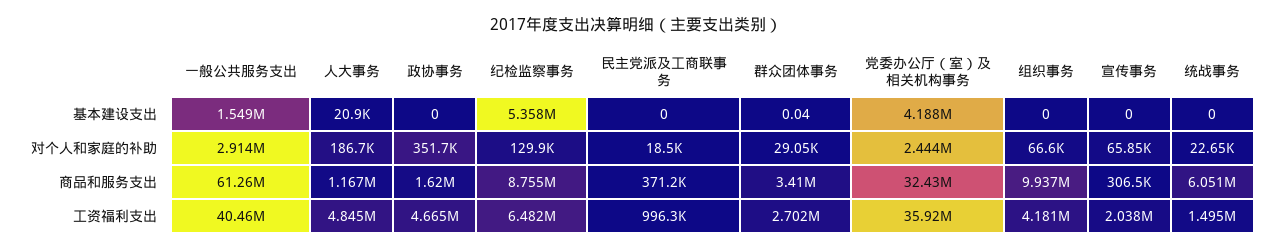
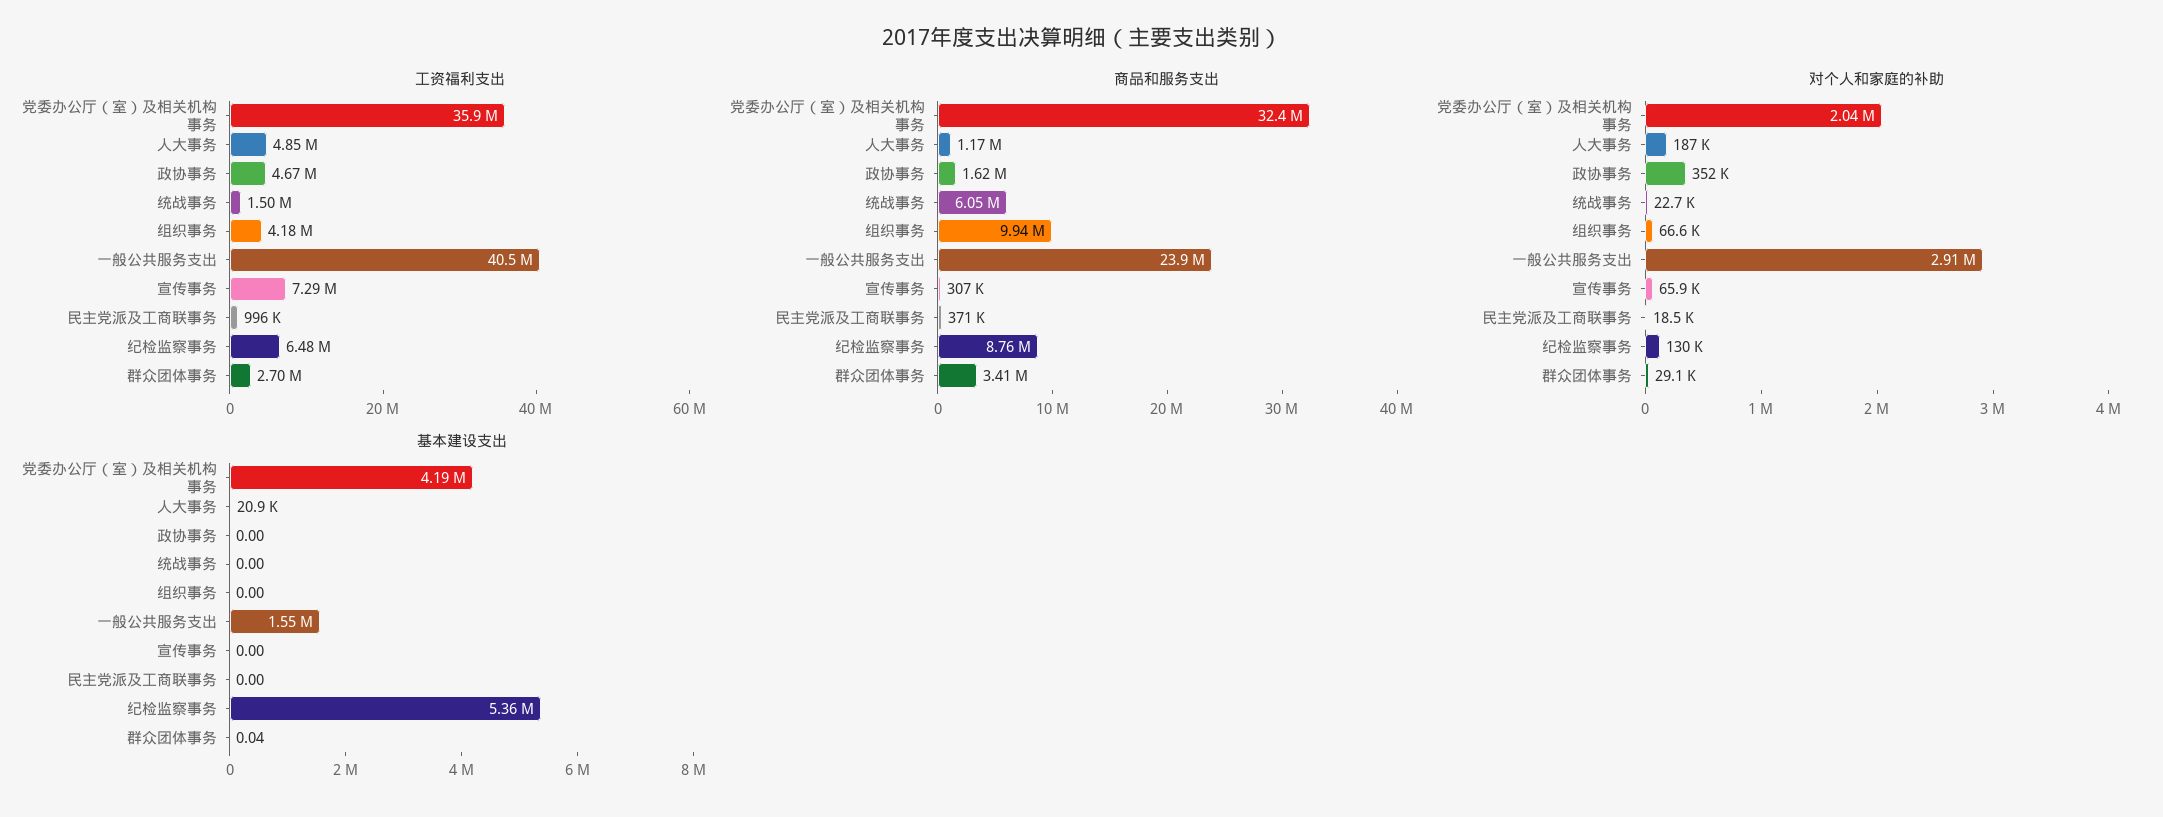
  {
    "基本建设支出": {
      "一般公共服务支出": 1549000,
      "人大事务": 20900,
      "政协事务": 0,
      "纪检监察事务": 5358000,
      "民主党派及工商联事务": 0,
      "群众团体事务": 0.04,
      "党委办公厅（室）及相关机构事务": 4188000,
      "组织事务": 0,
      "宣传事务": 0,
      "统战事务": 0
    },
    "对个人和家庭的补助": {
      "一般公共服务支出": 2914000,
      "人大事务": 186700,
      "政协事务": 351700,
      "纪检监察事务": 129900,
      "民主党派及工商联事务": 18500,
      "群众团体事务": 29050,
-     "党委办公厅（室）及相关机构事务": 2444000,
+     "党委办公厅（室）及相关机构事务": 2040000,
      "组织事务": 66600,
      "宣传事务": 65850,
      "统战事务": 22650
    },
    "商品和服务支出": {
-     "一般公共服务支出": 61260000,
+     "一般公共服务支出": 23900000,
      "人大事务": 1167000,
      "政协事务": 1620000,
      "纪检监察事务": 8755000,
      "民主党派及工商联事务": 371200,
      "群众团体事务": 3410000,
      "党委办公厅（室）及相关机构事务": 32430000,
      "组织事务": 9937000,
      "宣传事务": 306500,
      "统战事务": 6051000
    },
    "工资福利支出": {
      "一般公共服务支出": 40460000,
      "人大事务": 4845000,
      "政协事务": 4665000,
      "纪检监察事务": 6482000,
      "民主党派及工商联事务": 996300,
      "群众团体事务": 2702000,
      "党委办公厅（室）及相关机构事务": 35920000,
      "组织事务": 4181000,
-     "宣传事务": 2038000,
+     "宣传事务": 7290000,
      "统战事务": 1495000
    }
  }

